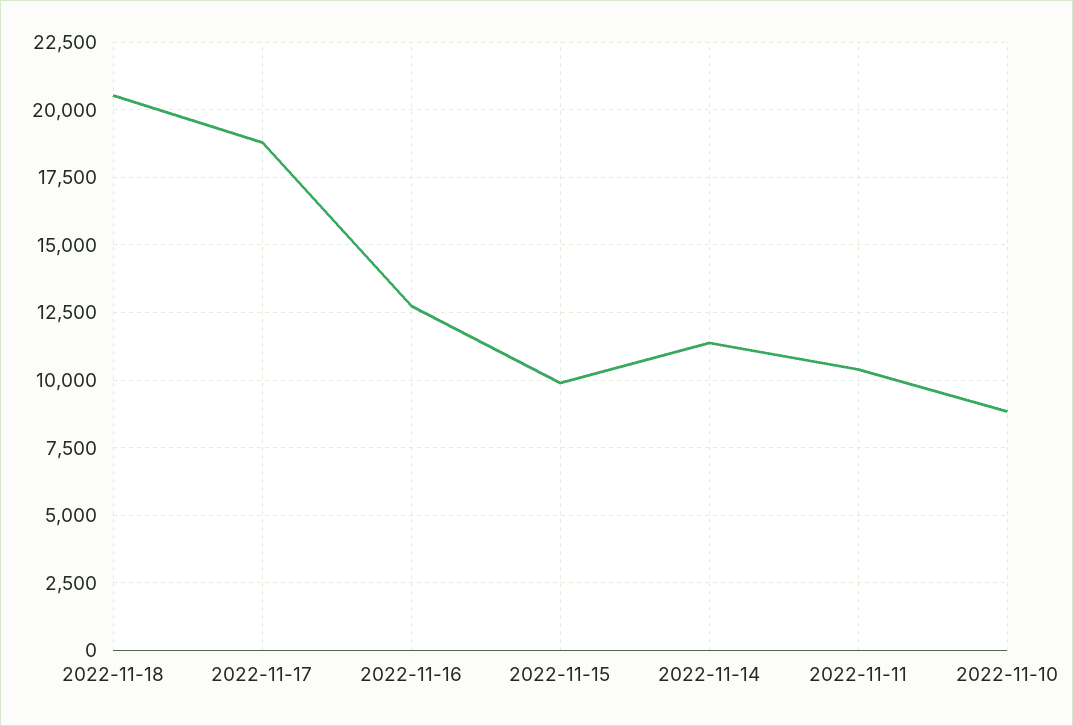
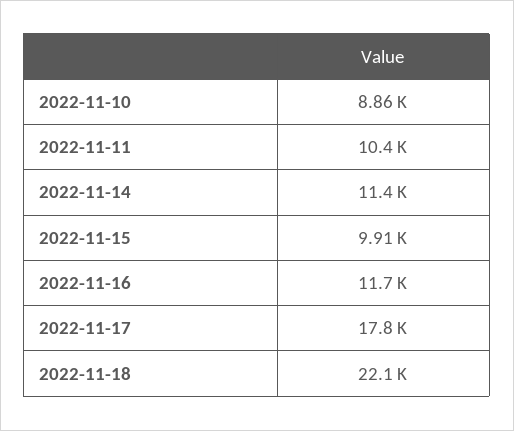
  {
-   "2022-11-18": 20500,
+   "2022-11-18": 22100,
-   "2022-11-17": 18750,
+   "2022-11-17": 17800,
-   "2022-11-16": 12750,
+   "2022-11-16": 11700,
    "2022-11-15": 9910,
    "2022-11-14": 11400,
    "2022-11-11": 10400,
    "2022-11-10": 8860
  }

